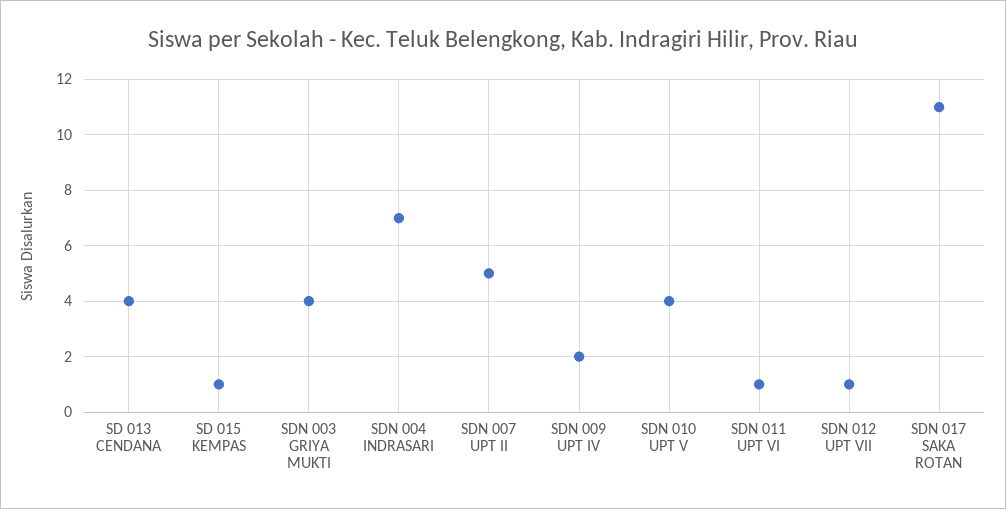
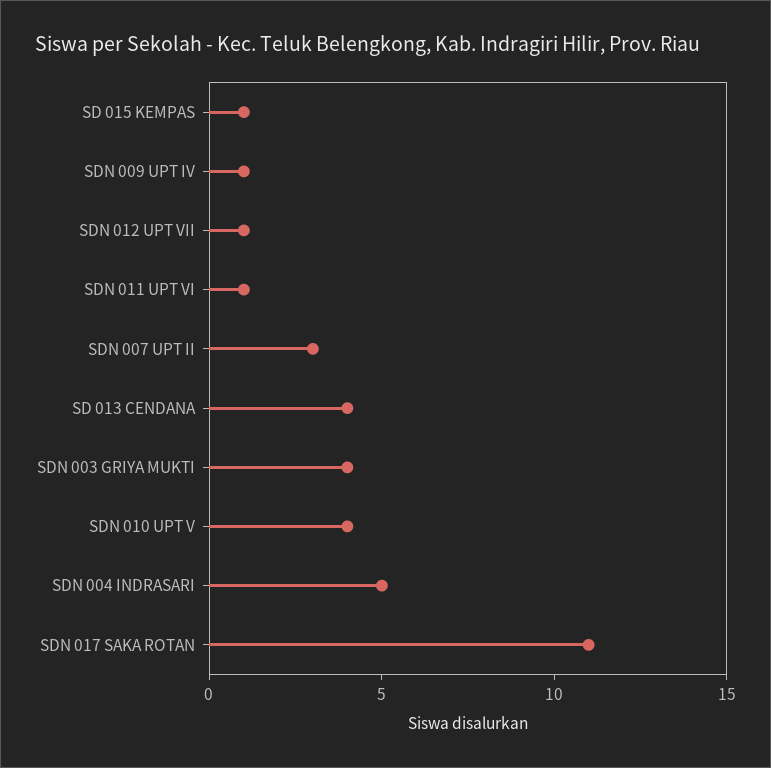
  {
    "SD 013 CENDANA": 4,
    "SD 015 KEMPAS": 1,
    "SDN 003 GRIYA MUKTI": 4,
-   "SDN 004 INDRASARI": 7,
+   "SDN 004 INDRASARI": 5,
-   "SDN 007 UPT II": 5,
+   "SDN 007 UPT II": 3,
-   "SDN 009 UPT IV": 2,
+   "SDN 009 UPT IV": 1,
    "SDN 010 UPT V": 4,
    "SDN 011 UPT VI": 1,
    "SDN 012 UPT VII": 1,
    "SDN 017 SAKA ROTAN": 11
  }

